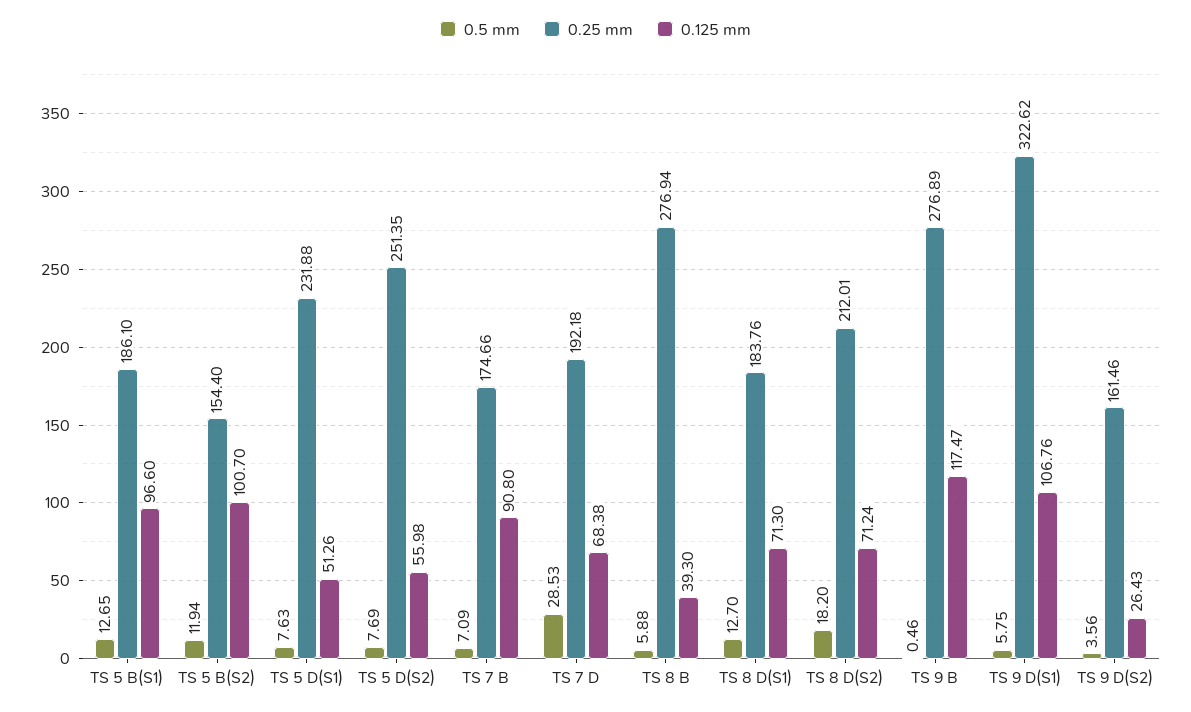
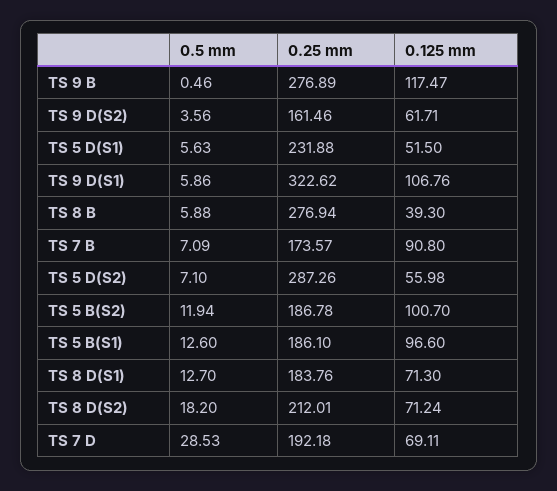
  {
    "0.5 mm": {
-     "TS 5 B(S1)": 12.65,
+     "TS 5 B(S1)": 12.6,
      "TS 5 B(S2)": 11.94,
-     "TS 5 D(S1)": 7.63,
+     "TS 5 D(S1)": 5.63,
-     "TS 5 D(S2)": 7.69,
+     "TS 5 D(S2)": 7.1,
      "TS 7 B": 7.09,
      "TS 7 D": 28.53,
      "TS 8 B": 5.88,
      "TS 8 D(S1)": 12.7,
      "TS 8 D(S2)": 18.2,
      "TS 9 B": 0.46,
-     "TS 9 D(S1)": 5.75,
+     "TS 9 D(S1)": 5.86,
      "TS 9 D(S2)": 3.56
    },
    "0.25 mm": {
      "TS 5 B(S1)": 186.1,
-     "TS 5 B(S2)": 154.4,
+     "TS 5 B(S2)": 186.78,
      "TS 5 D(S1)": 231.88,
-     "TS 5 D(S2)": 251.35,
+     "TS 5 D(S2)": 287.26,
-     "TS 7 B": 174.66,
+     "TS 7 B": 173.57,
      "TS 7 D": 192.18,
      "TS 8 B": 276.94,
      "TS 8 D(S1)": 183.76,
      "TS 8 D(S2)": 212.01,
      "TS 9 B": 276.89,
      "TS 9 D(S1)": 322.62,
      "TS 9 D(S2)": 161.46
    },
    "0.125 mm": {
      "TS 5 B(S1)": 96.6,
      "TS 5 B(S2)": 100.7,
-     "TS 5 D(S1)": 51.26,
+     "TS 5 D(S1)": 51.5,
      "TS 5 D(S2)": 55.98,
      "TS 7 B": 90.8,
-     "TS 7 D": 68.38,
+     "TS 7 D": 69.11,
      "TS 8 B": 39.3,
      "TS 8 D(S1)": 71.3,
      "TS 8 D(S2)": 71.24,
      "TS 9 B": 117.47,
      "TS 9 D(S1)": 106.76,
-     "TS 9 D(S2)": 26.43
+     "TS 9 D(S2)": 61.71
    }
  }

